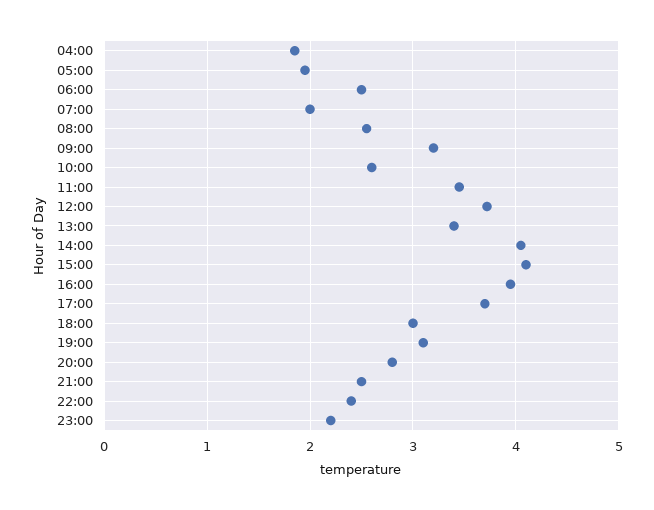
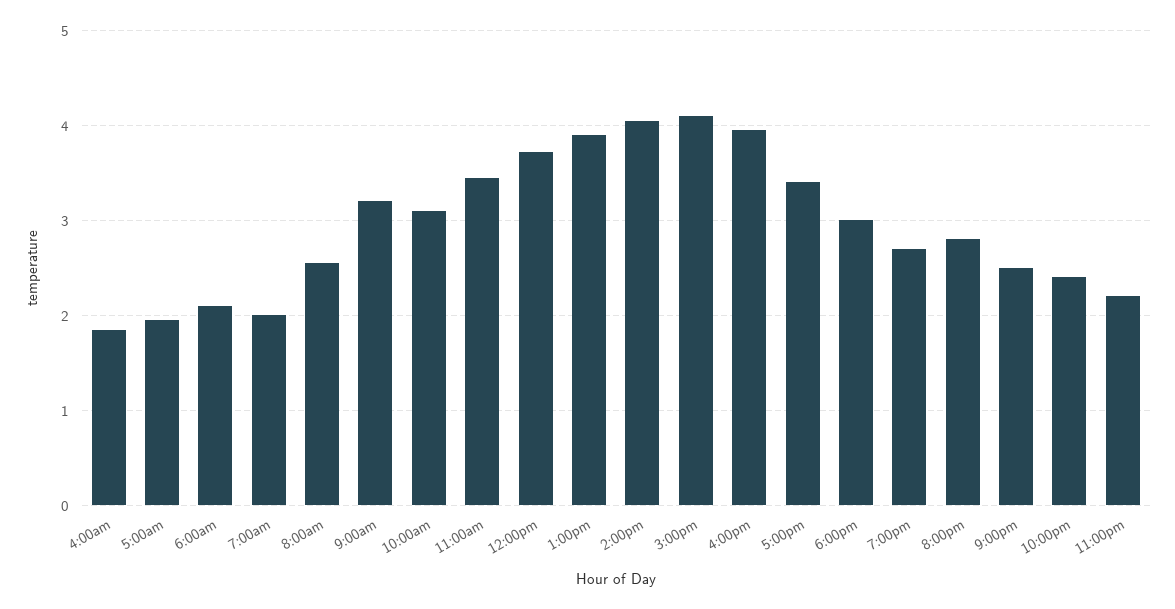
  {
    "04:00": 1.9,
    "05:00": 2,
-   "06:00": 2.5,
+   "06:00": 2.1,
    "07:00": 2,
    "08:00": 2.6,
    "09:00": 3.2,
-   "10:00": 2.6,
+   "10:00": 3.1,
    "11:00": 3.5,
    "12:00": 3.7,
-   "13:00": 3.4,
+   "13:00": 3.9,
    "14:00": 4.1,
    "15:00": 4.1,
    "16:00": 4,
-   "17:00": 3.7,
+   "17:00": 3.4,
    "18:00": 3,
-   "19:00": 3.1,
+   "19:00": 2.7,
    "20:00": 2.8,
    "21:00": 2.5,
    "22:00": 2.4,
    "23:00": 2.2
  }

